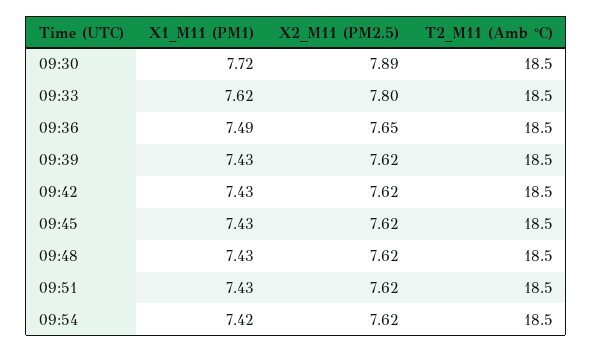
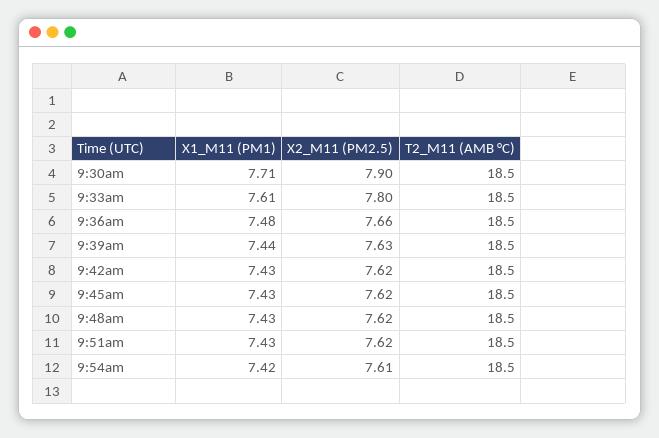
  {
    "X1_M11 (PM1)": {
-     "09:30": 7.72,
+     "09:30": 7.71,
-     "09:33": 7.62,
+     "09:33": 7.61,
-     "09:36": 7.49,
+     "09:36": 7.48,
-     "09:39": 7.43,
+     "09:39": 7.44,
      "09:42": 7.43,
      "09:45": 7.43,
      "09:48": 7.43,
      "09:51": 7.43,
      "09:54": 7.42
    },
    "X2_M11 (PM2.5)": {
-     "09:30": 7.89,
+     "09:30": 7.9,
      "09:33": 7.8,
-     "09:36": 7.65,
+     "09:36": 7.66,
-     "09:39": 7.62,
+     "09:39": 7.63,
      "09:42": 7.62,
      "09:45": 7.62,
      "09:48": 7.62,
      "09:51": 7.62,
-     "09:54": 7.62
+     "09:54": 7.61
    },
    "T2_M11 (Amb °C)": {
      "09:30": 18.5,
      "09:33": 18.5,
      "09:36": 18.5,
      "09:39": 18.5,
      "09:42": 18.5,
      "09:45": 18.5,
      "09:48": 18.5,
      "09:51": 18.5,
      "09:54": 18.5
    }
  }

